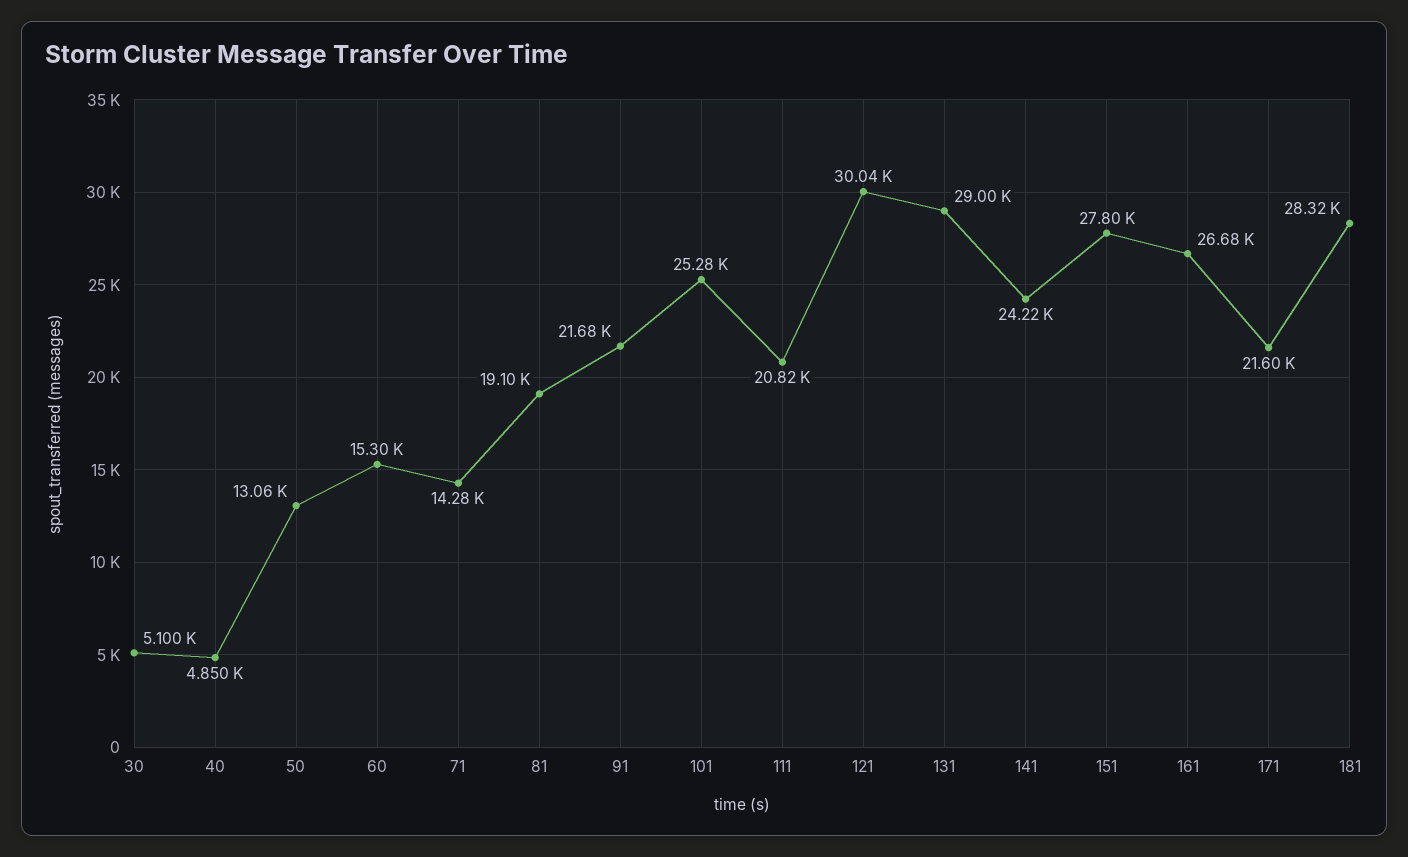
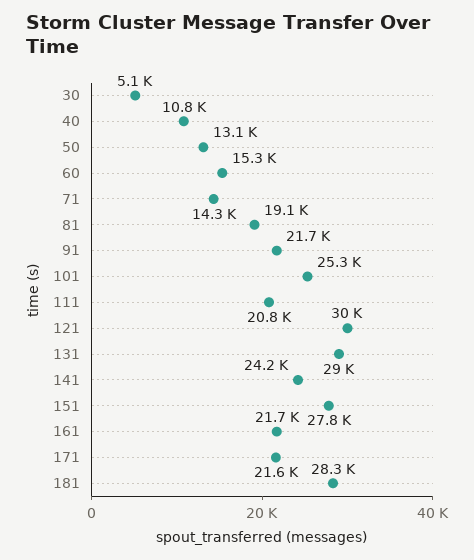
  {
    "30": 5100,
-   "40": 4850,
+   "40": 10800,
    "50": 13060,
    "60": 15300,
    "71": 14280,
    "81": 19100,
    "91": 21680,
    "101": 25280,
    "111": 20820,
    "121": 30040,
    "131": 29000,
    "141": 24220,
    "151": 27800,
-   "161": 26680,
+   "161": 21700,
    "171": 21600,
    "181": 28320
  }

